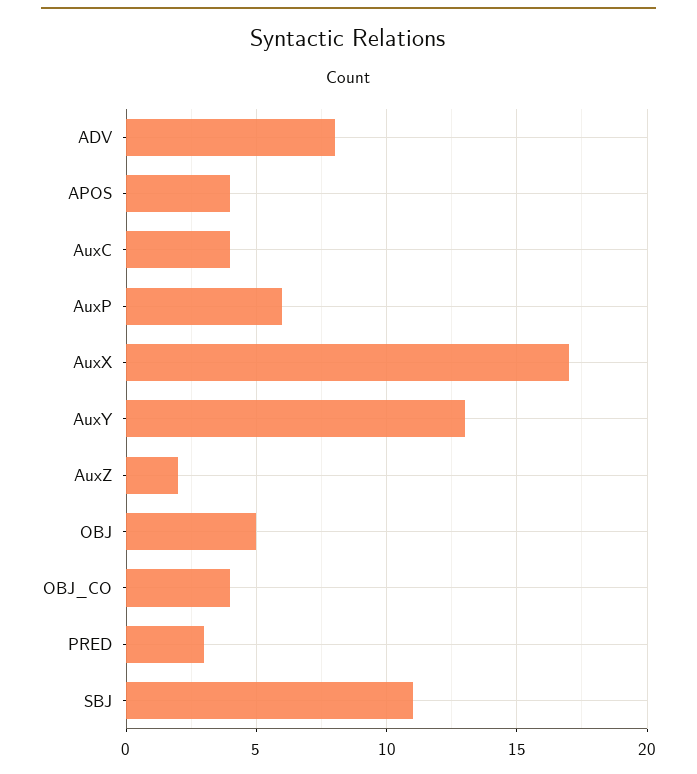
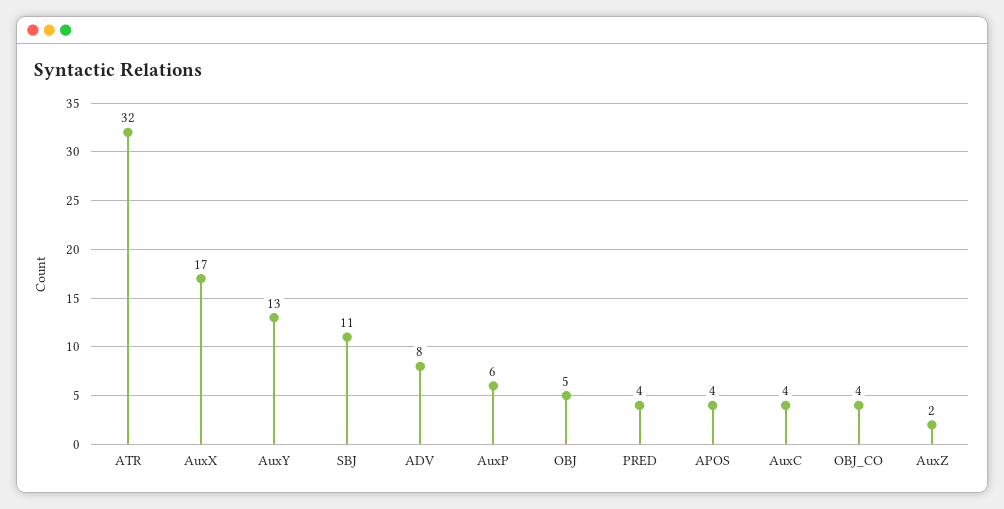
  {
    "ADV": 8,
    "APOS": 4,
    "AuxC": 4,
    "AuxP": 6,
    "AuxX": 17,
    "AuxY": 13,
    "AuxZ": 2,
    "OBJ": 5,
    "OBJ_CO": 4,
-   "PRED": 3,
+   "PRED": 4,
-   "SBJ": 11
+   "SBJ": 11,
+   "ATR": 32
  }

